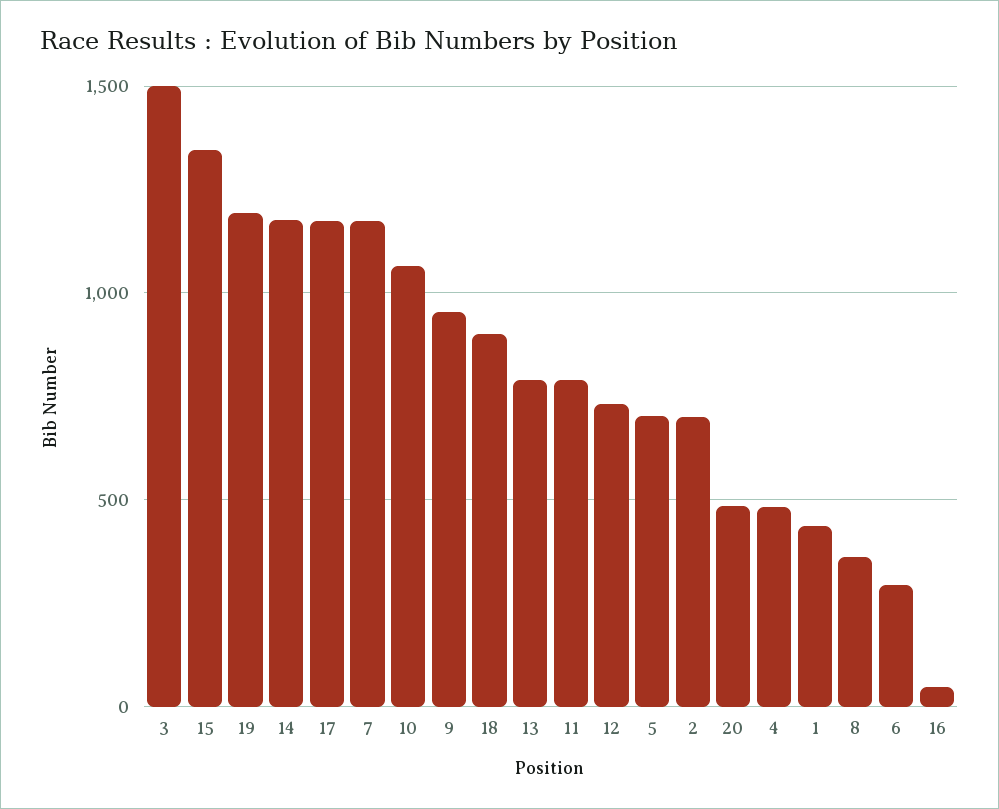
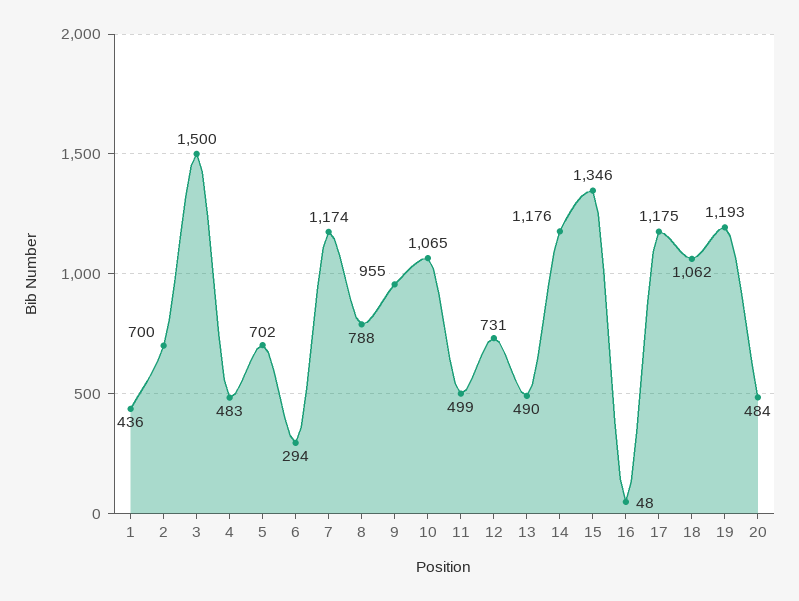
  {
    "3": 1500,
    "15": 1346,
    "19": 1193,
    "14": 1176,
    "17": 1175,
    "7": 1174,
    "10": 1065,
    "9": 955,
-   "18": 900,
+   "18": 1062,
-   "13": 800,
+   "13": 490,
-   "11": 800,
+   "11": 499,
    "12": 731,
    "5": 702,
    "2": 700,
    "20": 484,
    "4": 483,
    "1": 436,
-   "8": 350,
+   "8": 788,
    "6": 294,
    "16": 48
  }

